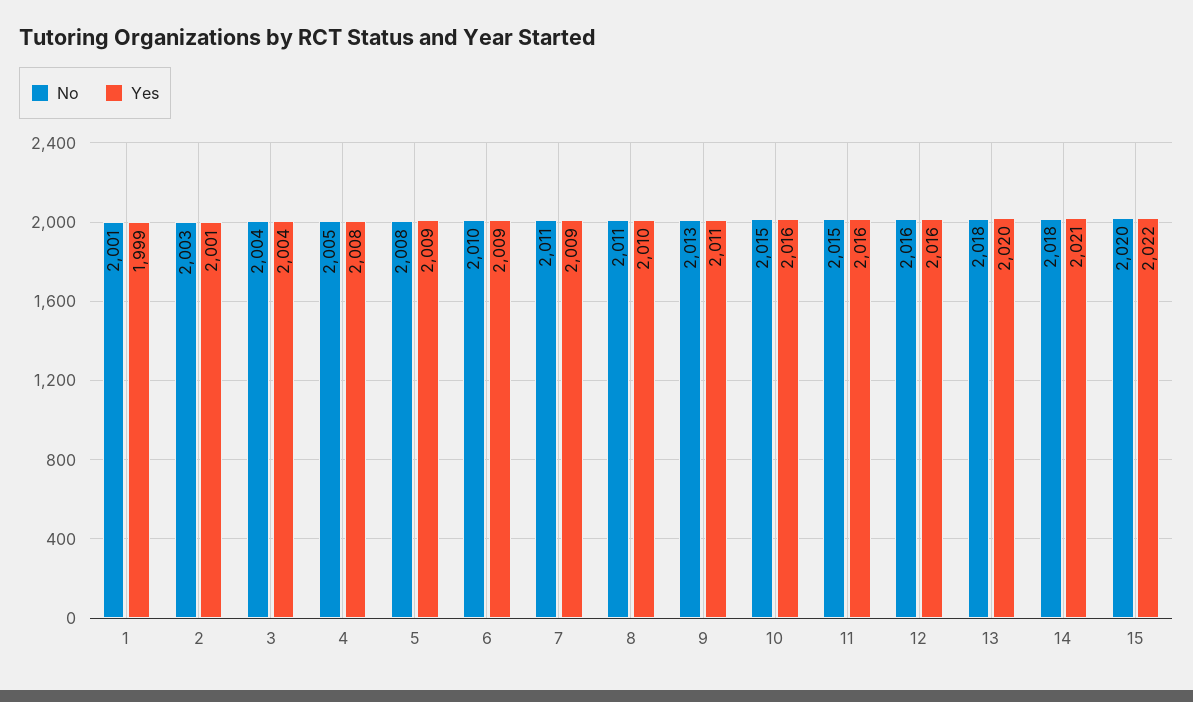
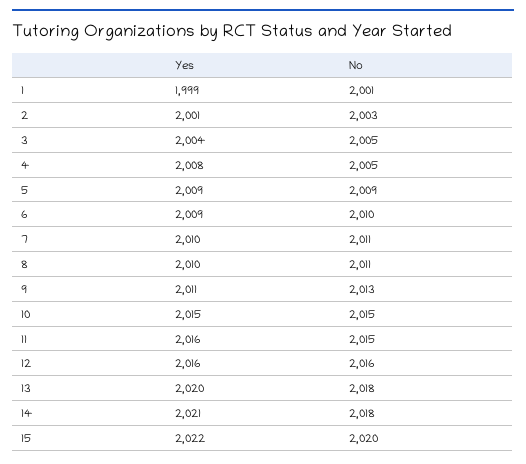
  {
    "No": {
      "1": 2001,
      "2": 2003,
-     "3": 2004,
+     "3": 2005,
      "4": 2005,
-     "5": 2008,
+     "5": 2009,
      "6": 2010,
      "7": 2011,
      "8": 2011,
      "9": 2013,
      "10": 2015,
      "11": 2015,
      "12": 2016,
      "13": 2018,
      "14": 2018,
      "15": 2020
    },
    "Yes": {
      "1": 1999,
      "2": 2001,
      "3": 2004,
      "4": 2008,
      "5": 2009,
      "6": 2009,
-     "7": 2009,
+     "7": 2010,
      "8": 2010,
      "9": 2011,
-     "10": 2016,
+     "10": 2015,
      "11": 2016,
      "12": 2016,
      "13": 2020,
      "14": 2021,
      "15": 2022
    }
  }

